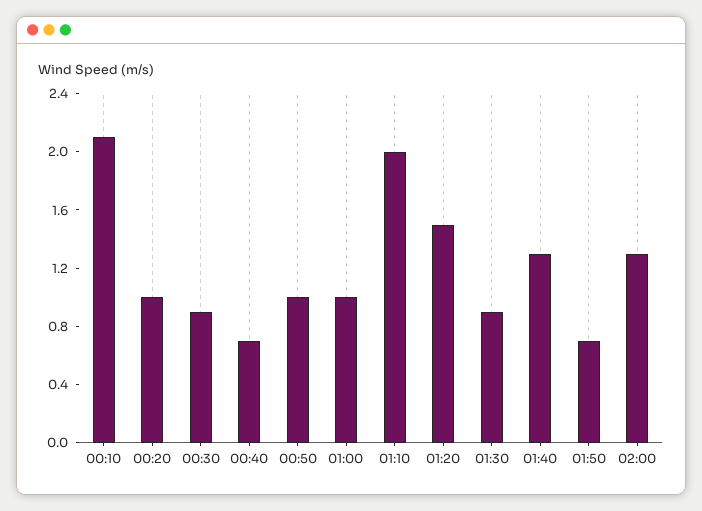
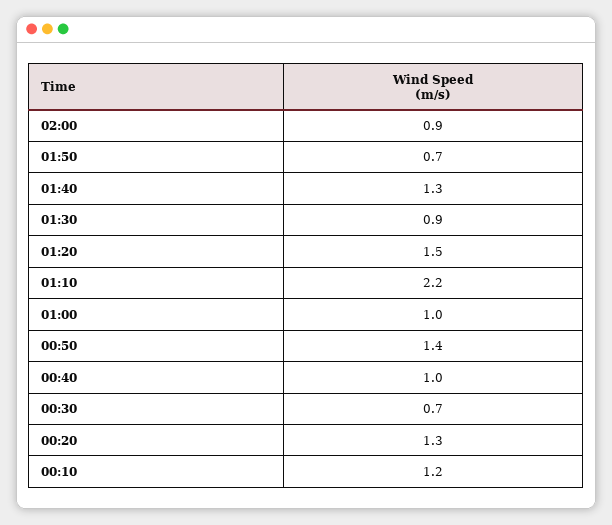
  {
-   "00:10": 2.1,
+   "00:10": 1.2,
-   "00:20": 1,
+   "00:20": 1.3,
-   "00:30": 0.9,
+   "00:30": 0.7,
-   "00:40": 0.7,
+   "00:40": 1,
-   "00:50": 1,
+   "00:50": 1.4,
    "01:00": 1,
-   "01:10": 2,
+   "01:10": 2.2,
    "01:20": 1.5,
    "01:30": 0.9,
    "01:40": 1.3,
    "01:50": 0.7,
-   "02:00": 1.3
+   "02:00": 0.9
  }

